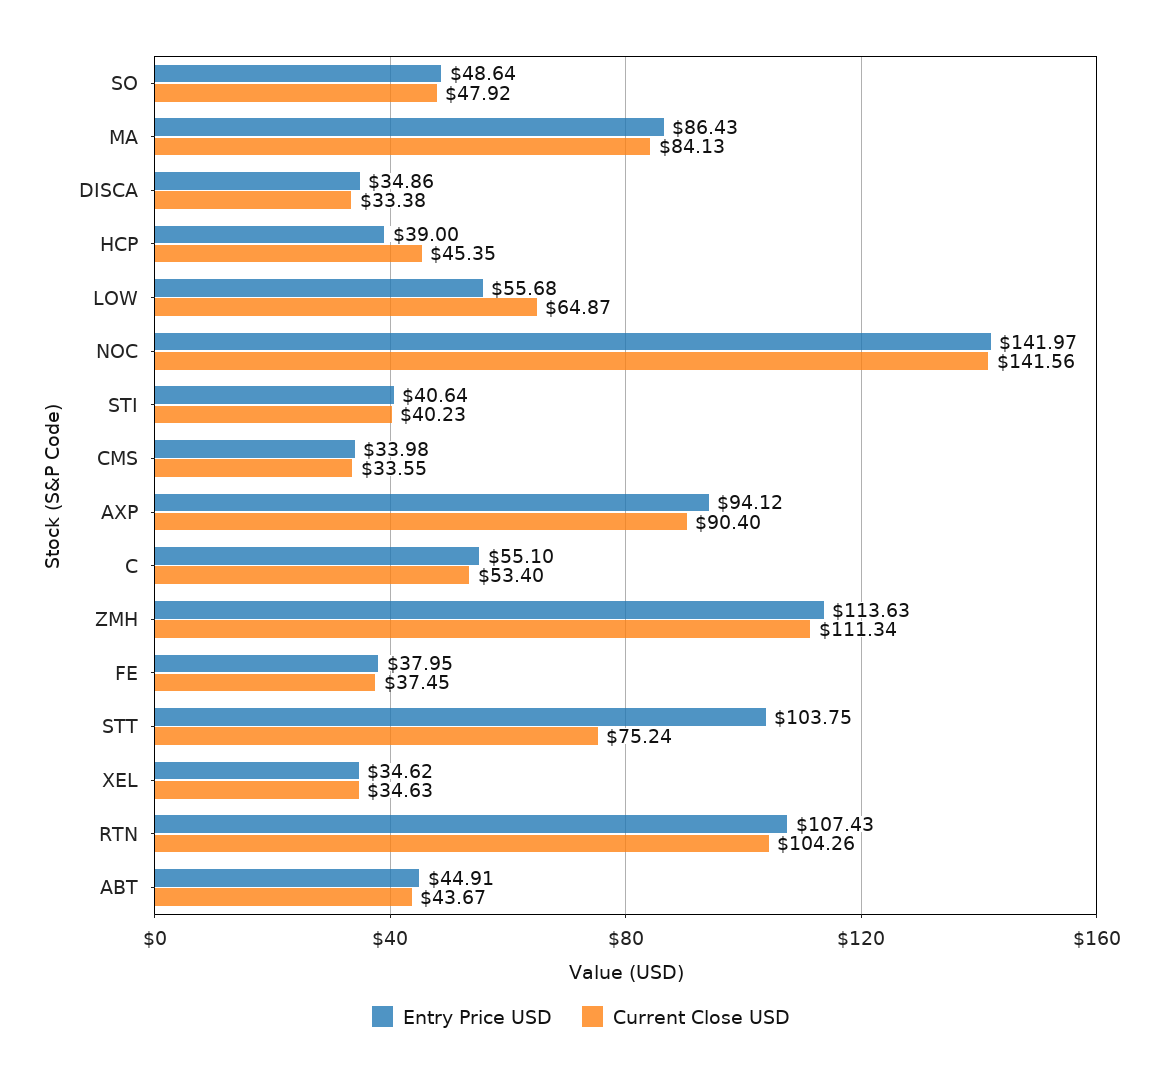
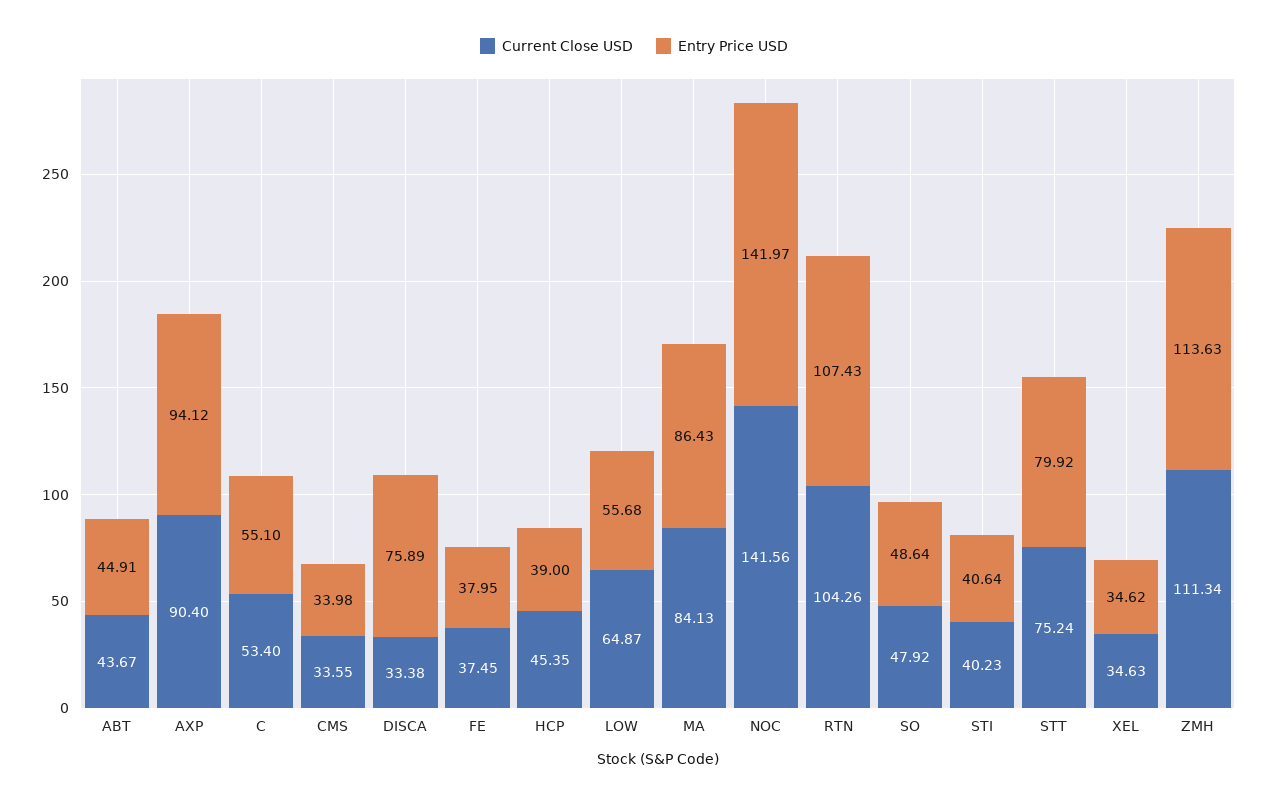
  {
    "Entry Price USD": {
      "SO": 48.64,
      "MA": 86.43,
-     "DISCA": 34.86,
+     "DISCA": 75.89,
      "HCP": 39,
      "LOW": 55.68,
      "NOC": 141.97,
      "STI": 40.64,
      "CMS": 33.98,
      "AXP": 94.12,
      "C": 55.1,
      "ZMH": 113.63,
      "FE": 37.95,
-     "STT": 103.75,
+     "STT": 79.92,
      "XEL": 34.62,
      "RTN": 107.43,
      "ABT": 44.91
    },
    "Current Close USD": {
      "SO": 47.92,
      "MA": 84.13,
      "DISCA": 33.38,
      "HCP": 45.35,
      "LOW": 64.87,
      "NOC": 141.56,
      "STI": 40.23,
      "CMS": 33.55,
      "AXP": 90.4,
      "C": 53.4,
      "ZMH": 111.34,
      "FE": 37.45,
      "STT": 75.24,
      "XEL": 34.63,
      "RTN": 104.26,
      "ABT": 43.67
    }
  }

